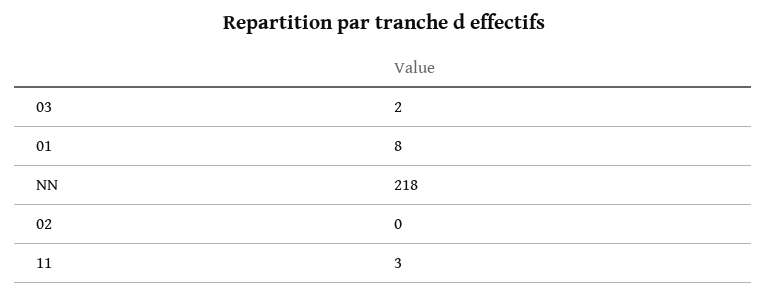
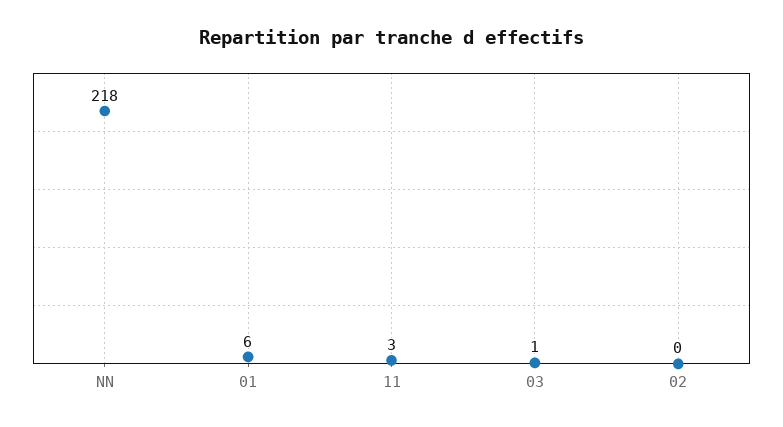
  {
-   "03": 2,
+   "03": 1,
-   "01": 8,
+   "01": 6,
    "NN": 218,
    "02": 0,
    "11": 3
  }

